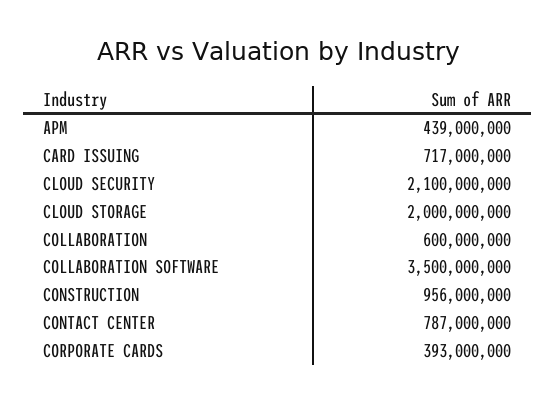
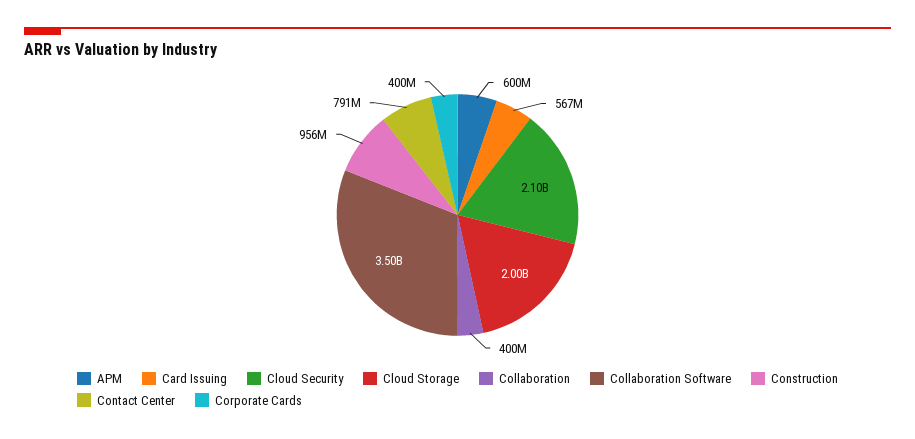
  {
-   "APM": 439000000,
+   "APM": 600000000,
-   "CARD ISSUING": 717000000,
+   "CARD ISSUING": 567000000,
    "CLOUD SECURITY": 2100000000,
    "CLOUD STORAGE": 2000000000,
-   "COLLABORATION": 600000000,
+   "COLLABORATION": 400000000,
    "COLLABORATION SOFTWARE": 3500000000,
    "CONSTRUCTION": 956000000,
-   "CONTACT CENTER": 787000000,
+   "CONTACT CENTER": 791000000,
-   "CORPORATE CARDS": 393000000
+   "CORPORATE CARDS": 400000000
  }

